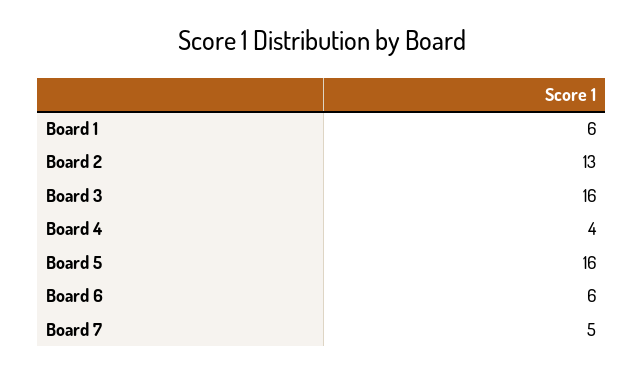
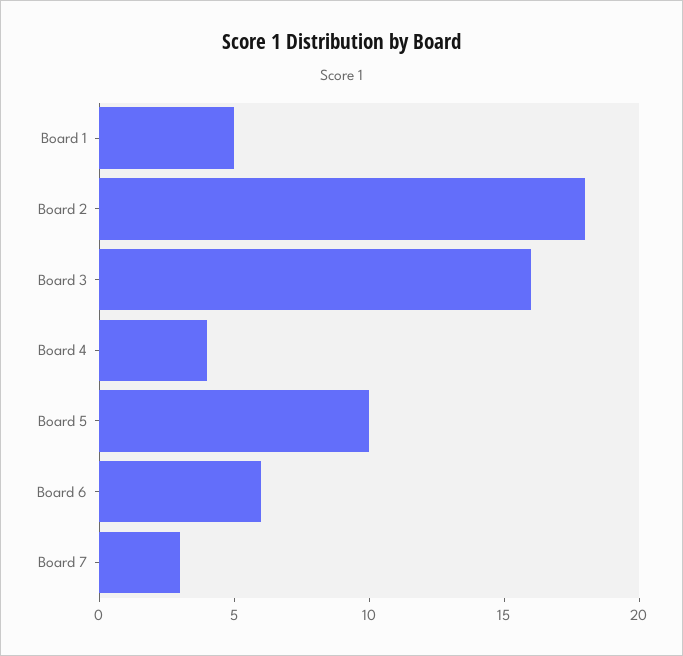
  {
-   "Board 1": 6,
+   "Board 1": 5,
-   "Board 2": 13,
+   "Board 2": 18,
    "Board 3": 16,
    "Board 4": 4,
-   "Board 5": 16,
+   "Board 5": 10,
    "Board 6": 6,
-   "Board 7": 5
+   "Board 7": 3
  }

